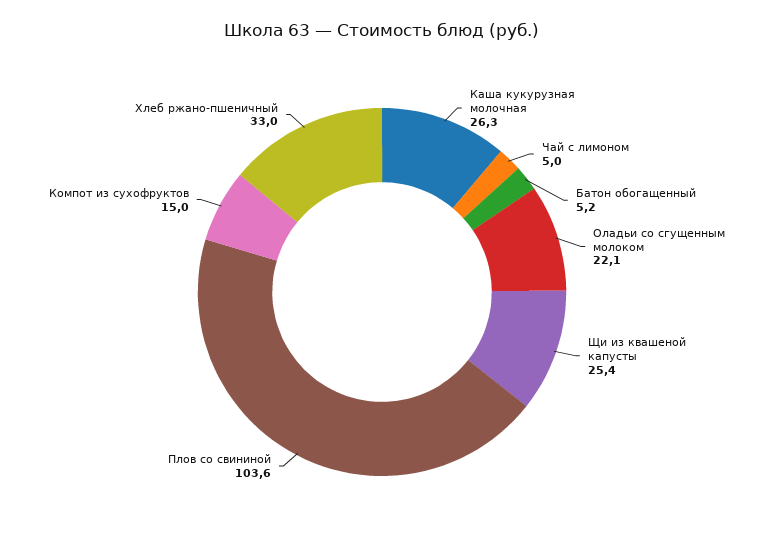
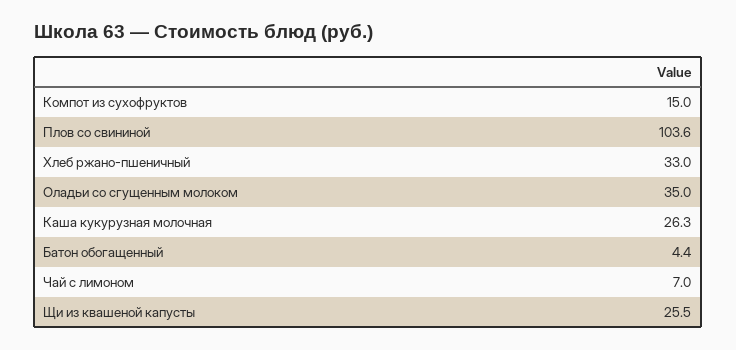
  {
    "Каша кукурузная молочная": 26.3,
-   "Чай с лимоном": 5,
+   "Чай с лимоном": 7,
-   "Батон обогащенный": 5.2,
+   "Батон обогащенный": 4.4,
-   "Оладьи со сгущенным молоком": 22.1,
+   "Оладьи со сгущенным молоком": 35,
-   "Щи из квашеной капусты": 25.4,
+   "Щи из квашеной капусты": 25.5,
    "Плов со свининой": 103.6,
    "Компот из сухофруктов": 15,
    "Хлеб ржано-пшеничный": 33
  }

